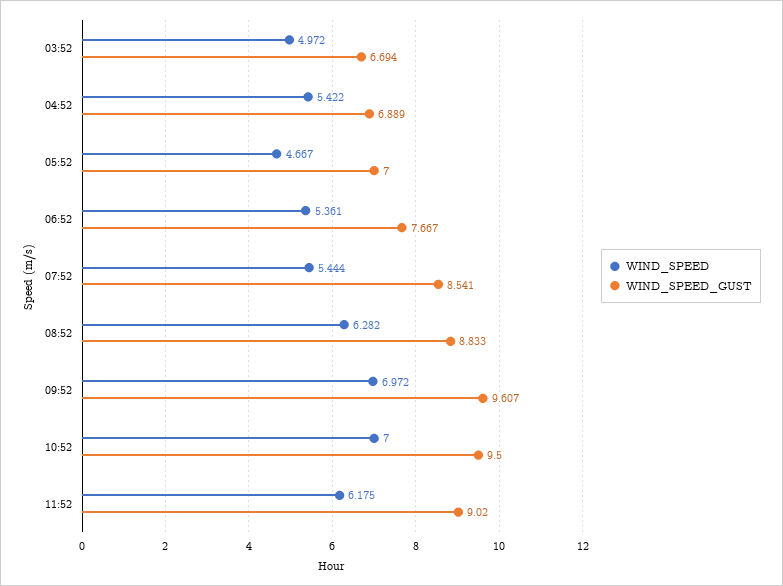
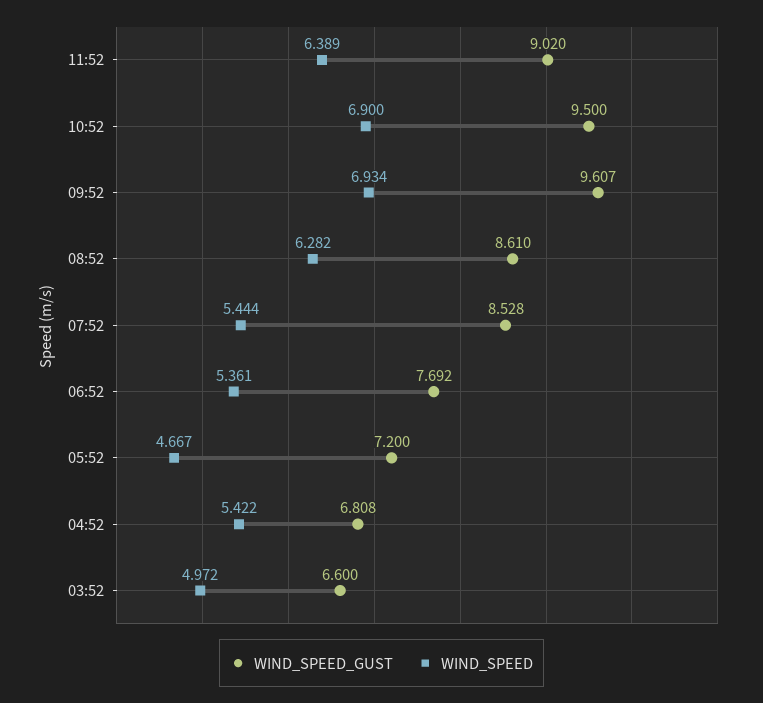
  {
    "WIND_SPEED": {
      "03:52": 4.972,
      "04:52": 5.422,
      "05:52": 4.667,
      "06:52": 5.361,
      "07:52": 5.444,
      "08:52": 6.282,
-     "09:52": 6.972,
+     "09:52": 6.934,
-     "10:52": 7,
+     "10:52": 6.9,
-     "11:52": 6.175
+     "11:52": 6.389
    },
    "WIND_SPEED_GUST": {
-     "03:52": 6.694,
+     "03:52": 6.6,
-     "04:52": 6.889,
+     "04:52": 6.808,
-     "05:52": 7,
+     "05:52": 7.2,
-     "06:52": 7.667,
+     "06:52": 7.692,
-     "07:52": 8.541,
+     "07:52": 8.528,
-     "08:52": 8.833,
+     "08:52": 8.61,
      "09:52": 9.607,
      "10:52": 9.5,
      "11:52": 9.02
    }
  }

